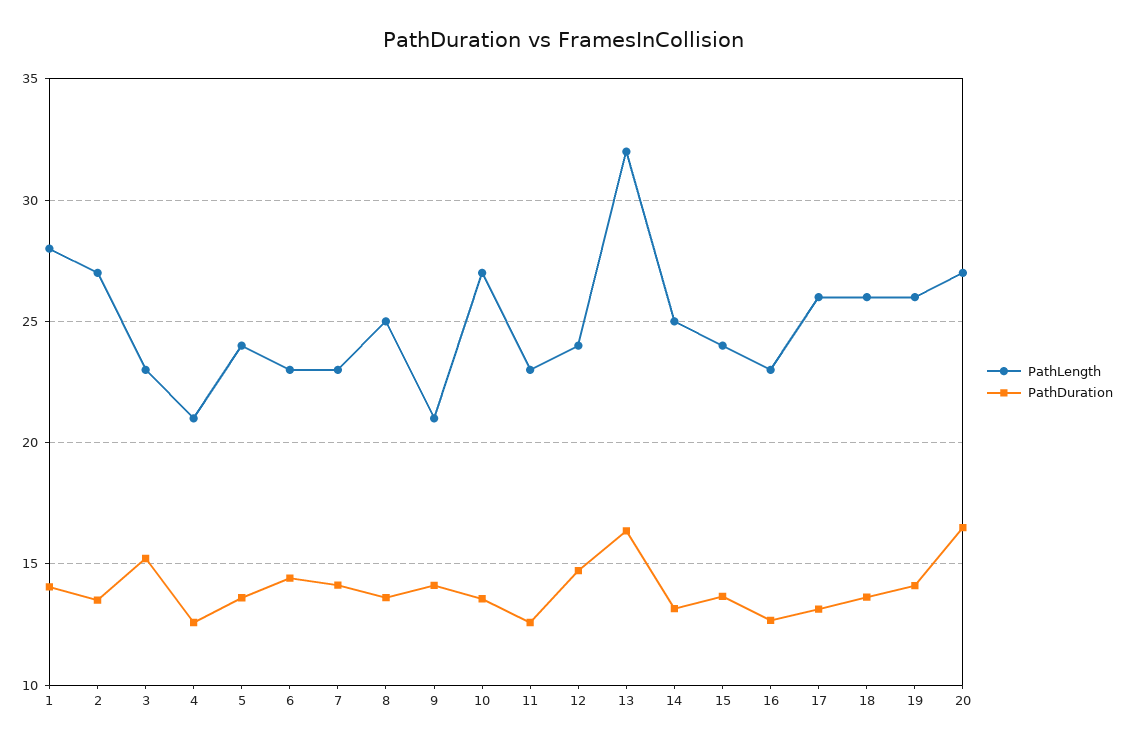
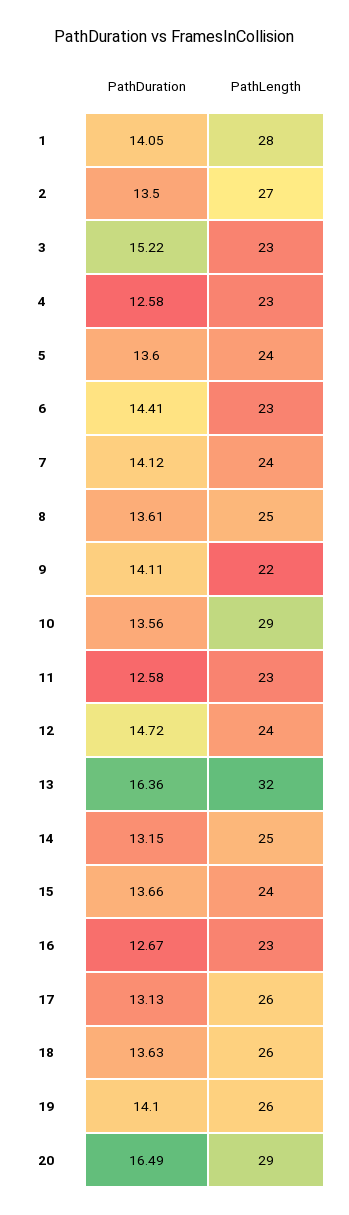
  {
    "PathLength": {
      "1": 28,
      "2": 27,
      "3": 23,
-     "4": 21,
+     "4": 23,
      "5": 24,
      "6": 23,
-     "7": 23,
+     "7": 24,
      "8": 25,
-     "9": 21,
+     "9": 22,
-     "10": 27,
+     "10": 29,
      "11": 23,
      "12": 24,
      "13": 32,
      "14": 25,
      "15": 24,
      "16": 23,
      "17": 26,
      "18": 26,
      "19": 26,
-     "20": 27
+     "20": 29
    },
    "PathDuration": {
      "1": 14.05,
      "2": 13.5,
      "3": 15.22,
      "4": 12.58,
      "5": 13.6,
      "6": 14.41,
      "7": 14.12,
      "8": 13.61,
      "9": 14.11,
      "10": 13.56,
      "11": 12.58,
      "12": 14.72,
      "13": 16.36,
      "14": 13.15,
      "15": 13.66,
      "16": 12.67,
      "17": 13.13,
      "18": 13.63,
      "19": 14.1,
      "20": 16.49
    }
  }

